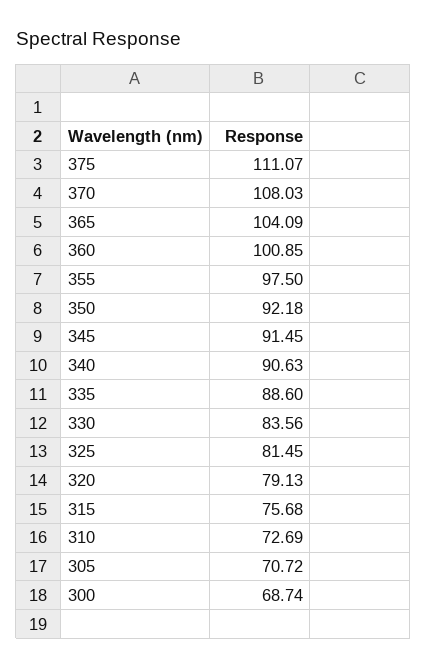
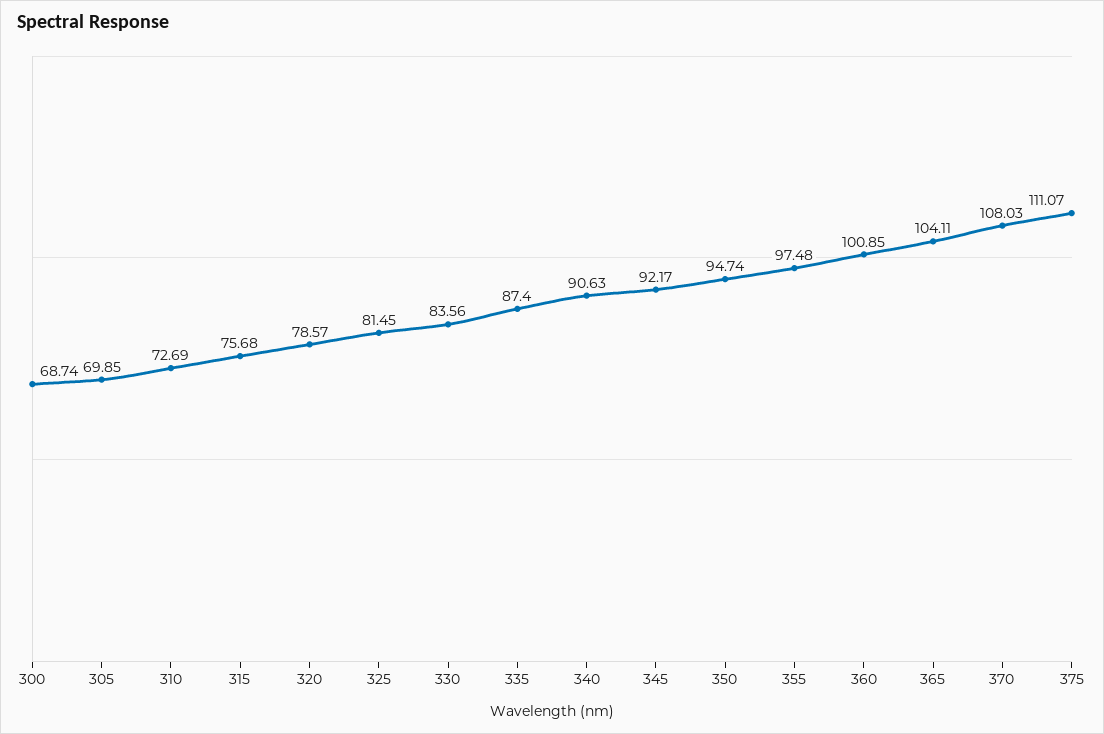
  {
    "375": 111.07,
    "370": 108.03,
-   "365": 104.09,
+   "365": 104.11,
    "360": 100.85,
-   "355": 97.5,
+   "355": 97.48,
-   "350": 92.18,
+   "350": 94.74,
-   "345": 91.45,
+   "345": 92.17,
    "340": 90.63,
-   "335": 88.6,
+   "335": 87.4,
    "330": 83.56,
    "325": 81.45,
-   "320": 79.13,
+   "320": 78.57,
    "315": 75.68,
    "310": 72.69,
-   "305": 70.72,
+   "305": 69.85,
    "300": 68.74
  }

